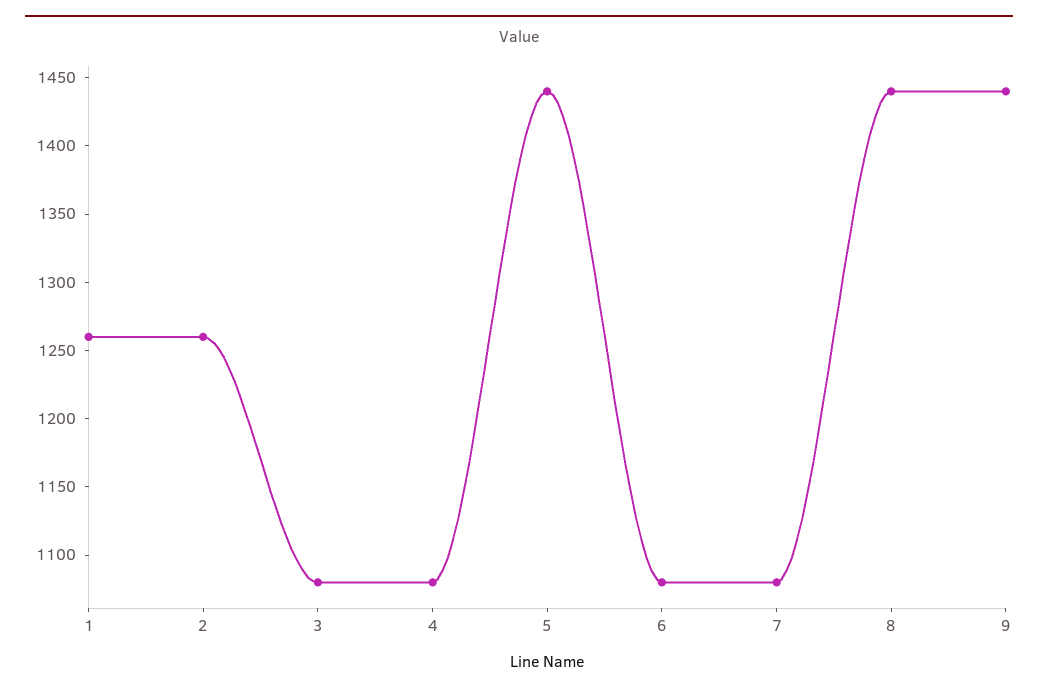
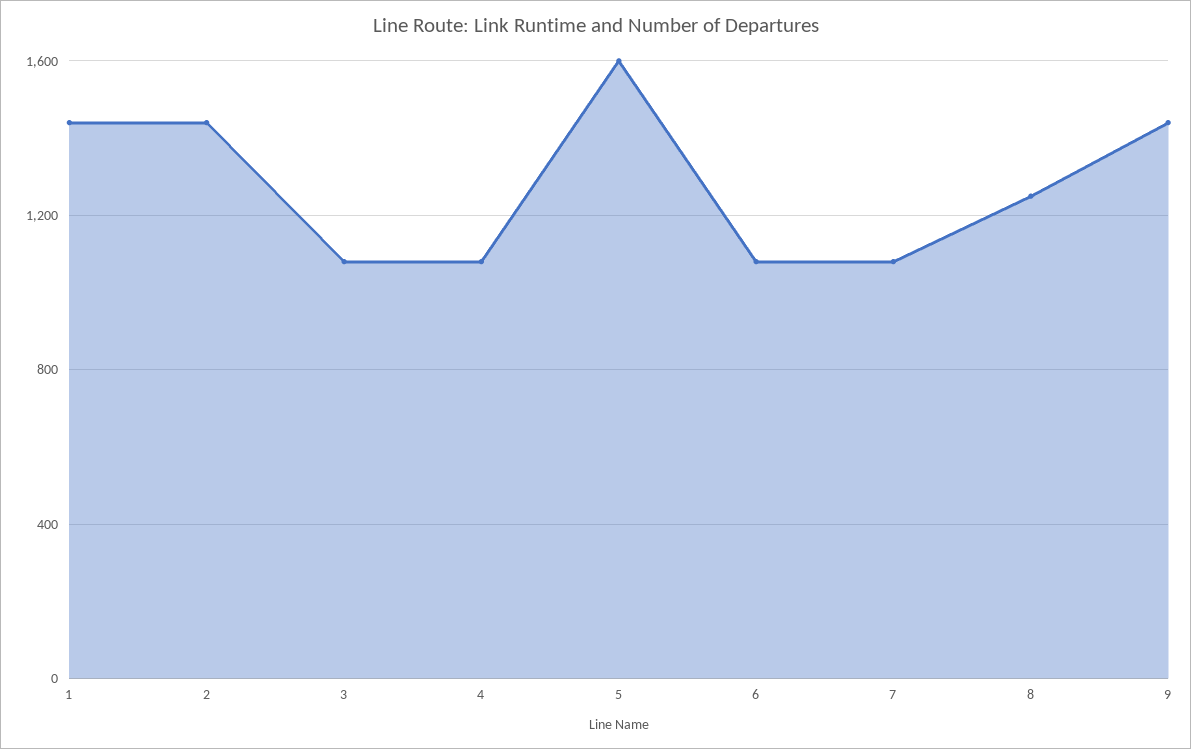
  {
-   "1": 1260,
+   "1": 1450,
-   "2": 1260,
+   "2": 1450,
    "3": 1080,
    "4": 1080,
-   "5": 1440,
+   "5": 1600,
    "6": 1080,
    "7": 1080,
-   "8": 1440,
+   "8": 1250,
    "9": 1440
  }

